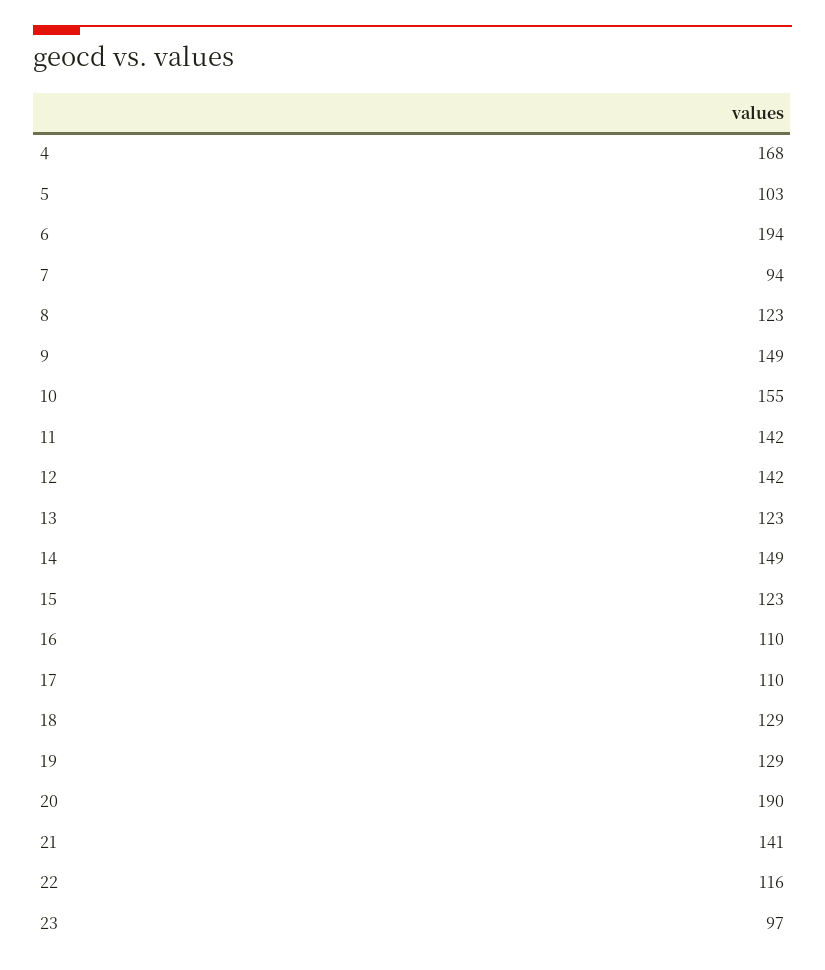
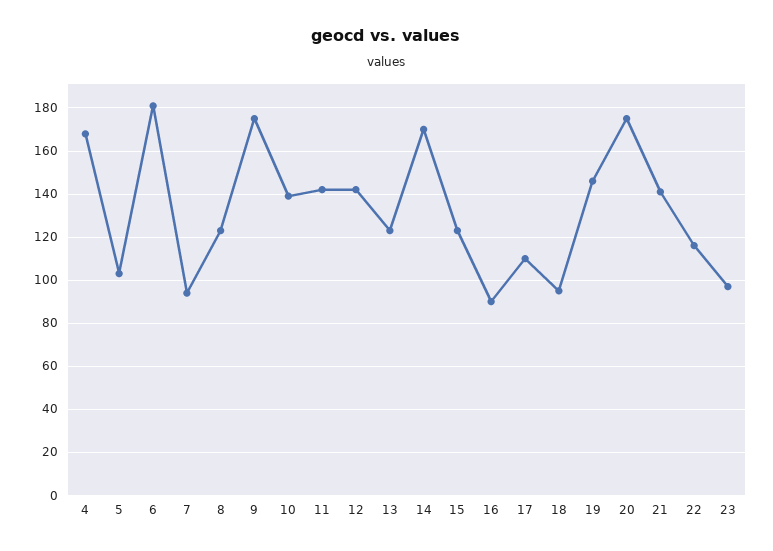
  {
    "4": 168,
    "5": 103,
-   "6": 194,
+   "6": 180,
    "7": 94,
    "8": 123,
-   "9": 149,
+   "9": 175,
-   "10": 155,
+   "10": 140,
    "11": 142,
    "12": 142,
    "13": 123,
-   "14": 149,
+   "14": 170,
    "15": 123,
-   "16": 110,
+   "16": 90,
    "17": 110,
-   "18": 129,
+   "18": 95,
-   "19": 129,
+   "19": 145,
-   "20": 190,
+   "20": 175,
    "21": 141,
    "22": 116,
    "23": 97
  }

